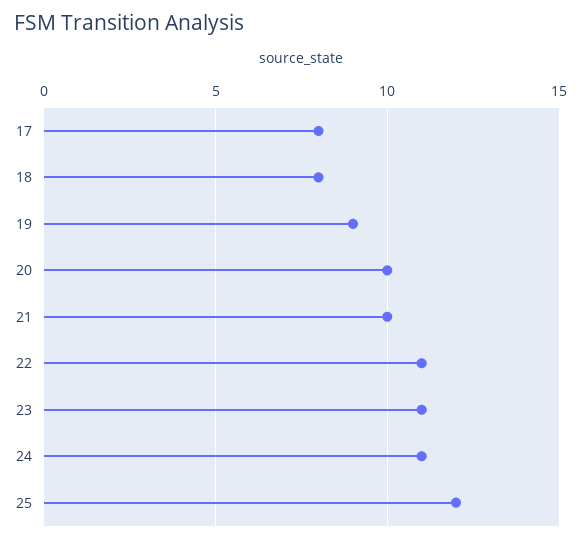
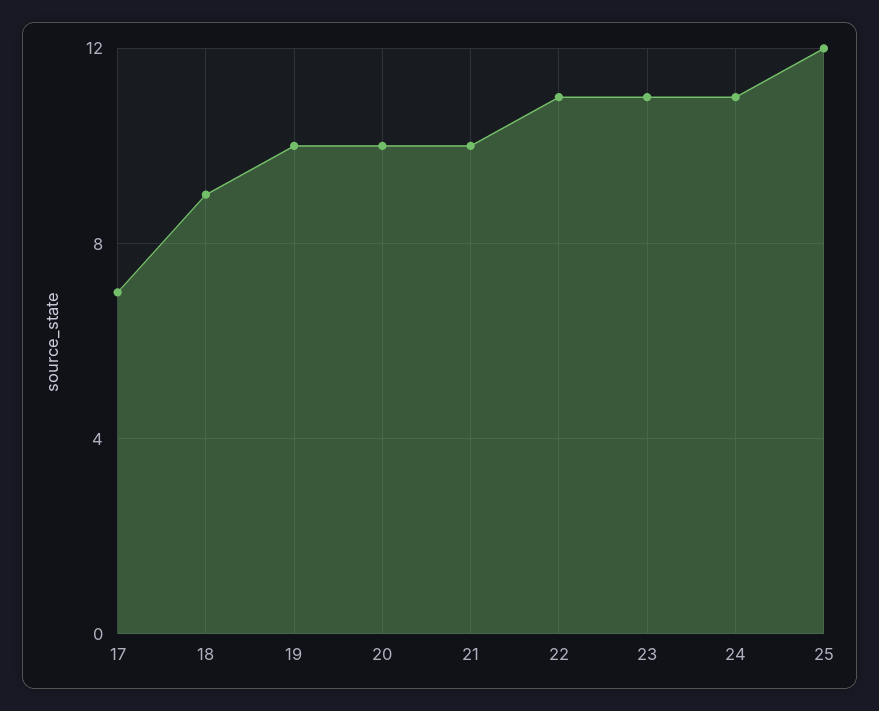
  {
-   "17": 8,
+   "17": 7,
-   "18": 8,
+   "18": 9,
-   "19": 9,
+   "19": 10,
    "20": 10,
    "21": 10,
    "22": 11,
    "23": 11,
    "24": 11,
    "25": 12
  }

